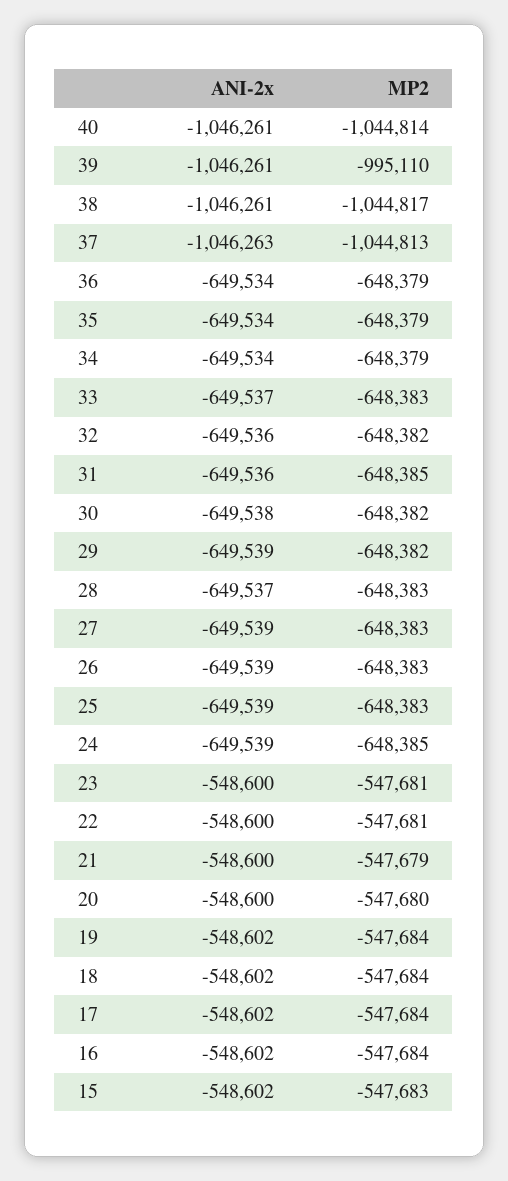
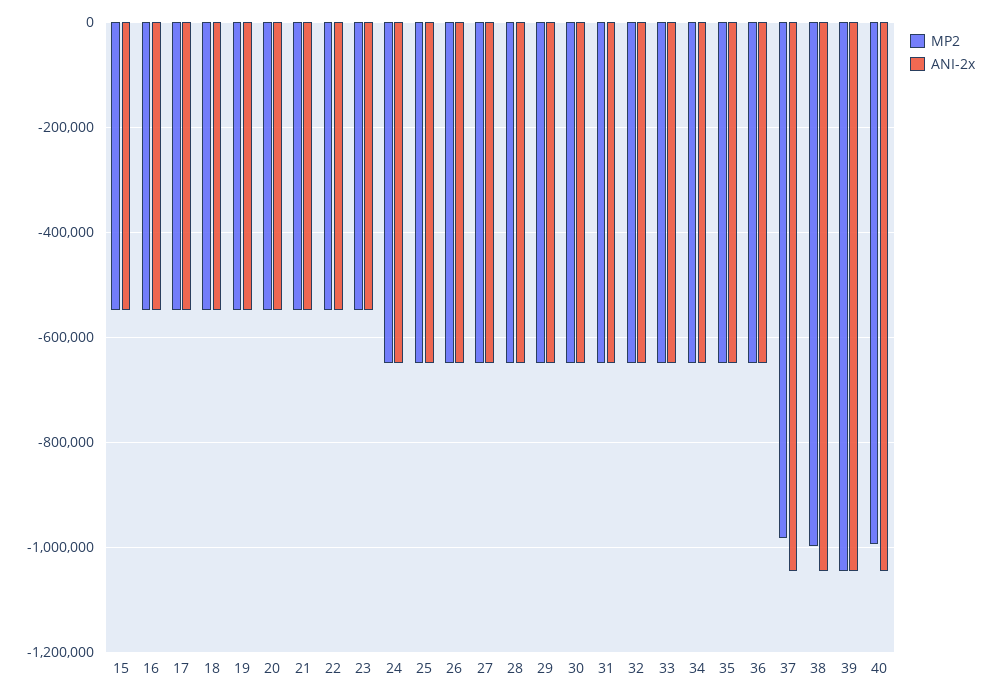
  {
    "ANI-2x": {
      "40": -1046261,
      "39": -1046261,
      "38": -1046261,
      "37": -1046263,
      "36": -649534,
      "35": -649534,
      "34": -649534,
      "33": -649537,
      "32": -649536,
      "31": -649536,
      "30": -649538,
      "29": -649539,
      "28": -649537,
      "27": -649539,
      "26": -649539,
      "25": -649539,
      "24": -649539,
      "23": -548600,
      "22": -548600,
      "21": -548600,
      "20": -548600,
      "19": -548602,
      "18": -548602,
      "17": -548602,
      "16": -548602,
      "15": -548602
    },
    "MP2": {
-     "40": -1044814,
+     "40": -1000000,
-     "39": -995110,
+     "39": -1040000,
-     "38": -1044817,
+     "38": -1000000,
-     "37": -1044813,
+     "37": -980000,
      "36": -648379,
      "35": -648379,
      "34": -648379,
      "33": -648383,
      "32": -648382,
      "31": -648385,
      "30": -648382,
      "29": -648382,
      "28": -648383,
      "27": -648383,
      "26": -648383,
      "25": -648383,
      "24": -648385,
      "23": -547681,
      "22": -547681,
      "21": -547679,
      "20": -547680,
      "19": -547684,
      "18": -547684,
      "17": -547684,
      "16": -547684,
      "15": -547683
    }
  }

